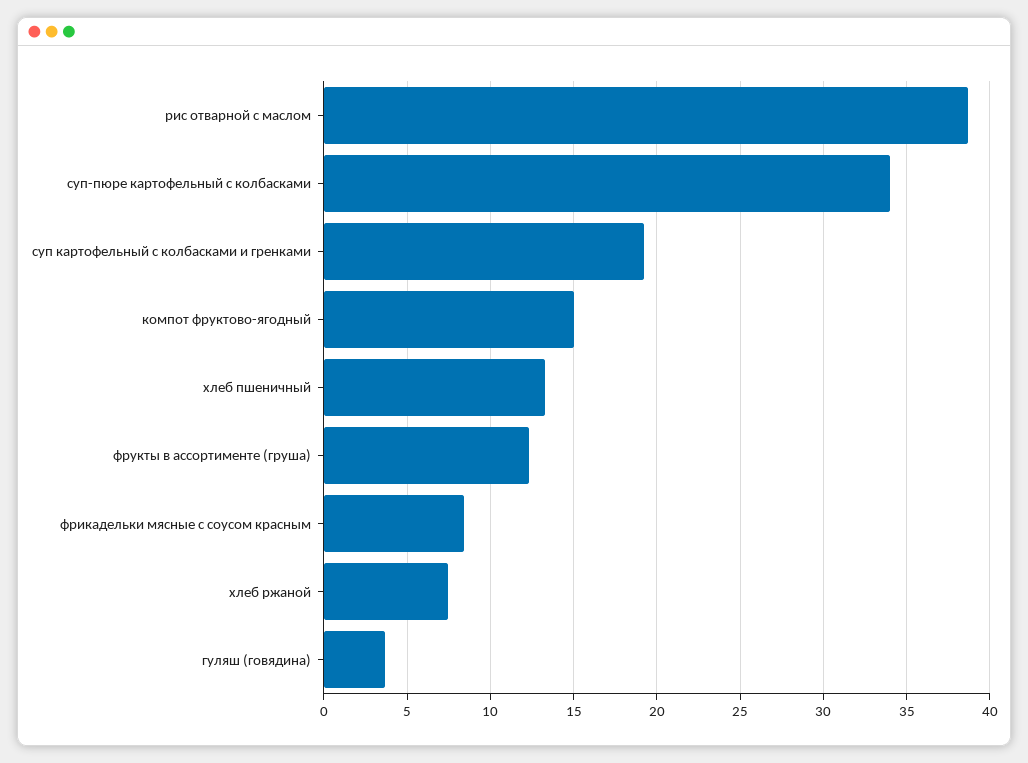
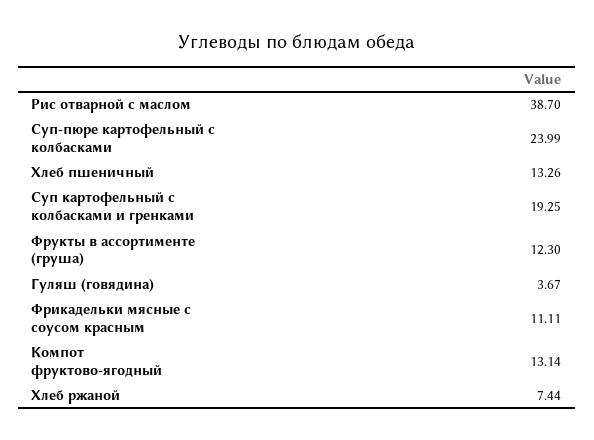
  {
    "рис отварной с маслом": 38.7,
-   "суп-пюре картофельный с колбасками": 34,
+   "суп-пюре картофельный с колбасками": 23.99,
    "суп картофельный с колбасками и гренками": 19.25,
-   "компот фруктово-ягодный": 15,
+   "компот фруктово-ягодный": 13.14,
    "хлеб пшеничный": 13.26,
    "фрукты в ассортименте (груша)": 12.3,
-   "фрикадельки мясные с соусом красным": 8.5,
+   "фрикадельки мясные с соусом красным": 11.11,
    "хлеб ржаной": 7.44,
    "гуляш (говядина)": 3.67
  }

